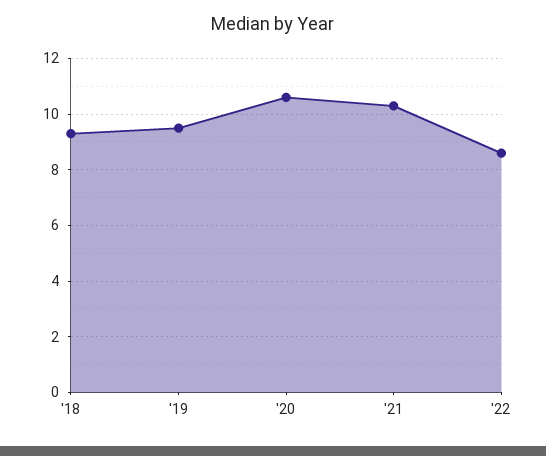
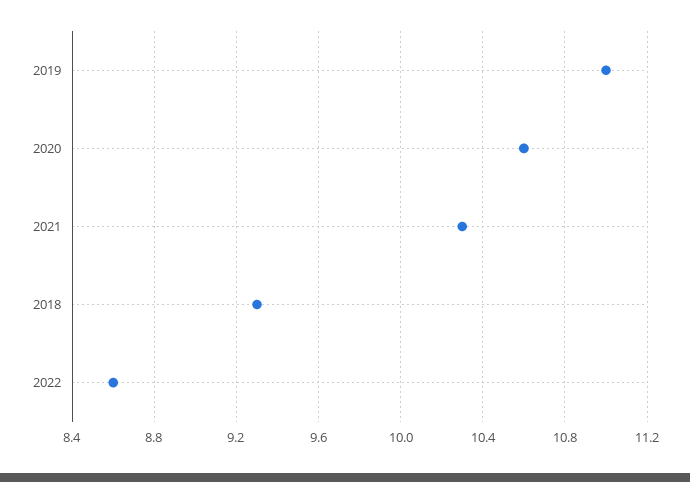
  {
    "'18": 9.3,
-   "'19": 9.5,
+   "'19": 11,
    "'20": 10.6,
    "'21": 10.3,
    "'22": 8.6
  }

